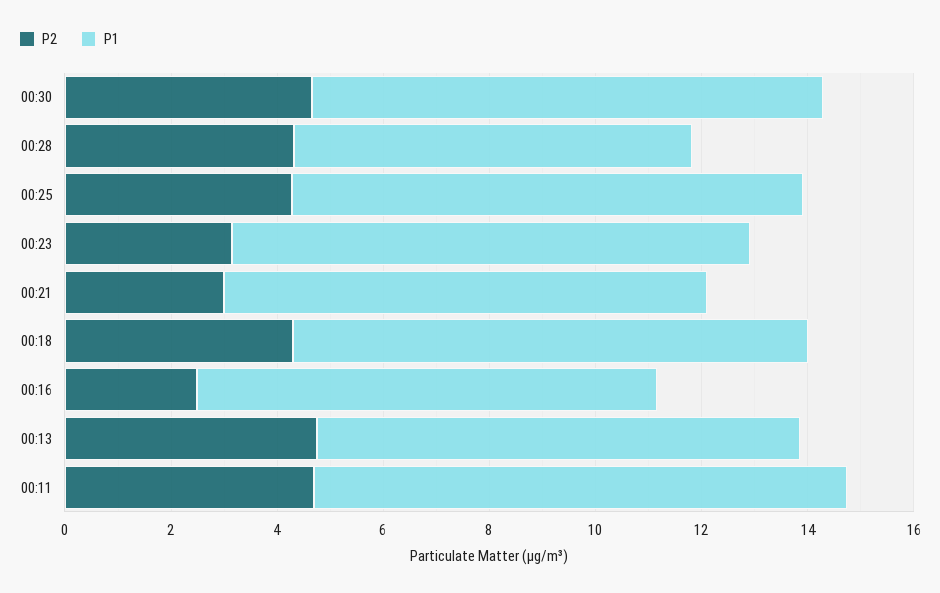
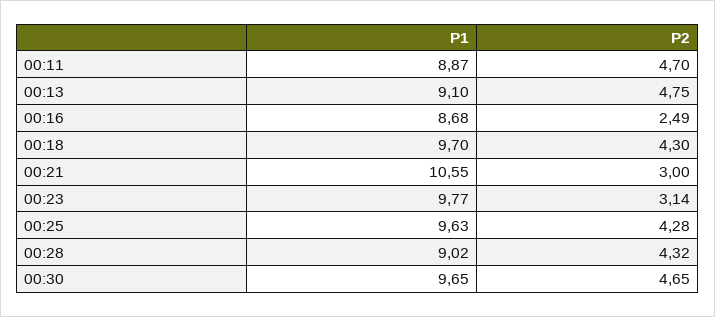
  {
    "P2": {
      "00:30": 4.65,
      "00:28": 4.32,
      "00:25": 4.28,
      "00:23": 3.14,
      "00:21": 3,
      "00:18": 4.3,
      "00:16": 2.49,
      "00:13": 4.75,
      "00:11": 4.7
    },
    "P1": {
      "00:30": 9.65,
-     "00:28": 7.5,
+     "00:28": 9.02,
      "00:25": 9.63,
      "00:23": 9.77,
-     "00:21": 9,
+     "00:21": 10.55,
      "00:18": 9.7,
      "00:16": 8.68,
      "00:13": 9.1,
-     "00:11": 10
+     "00:11": 8.87
    }
  }

